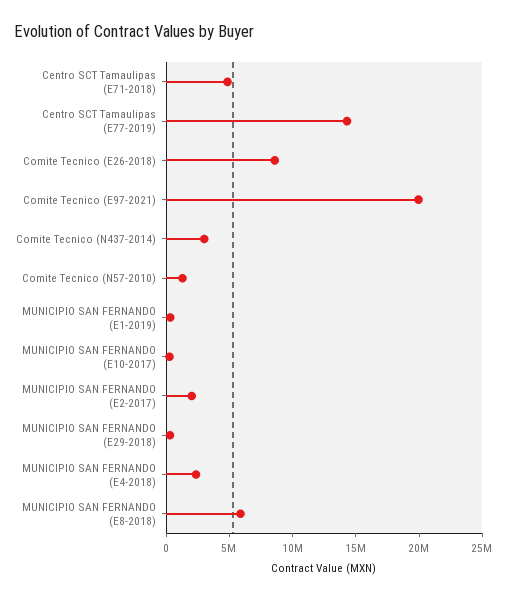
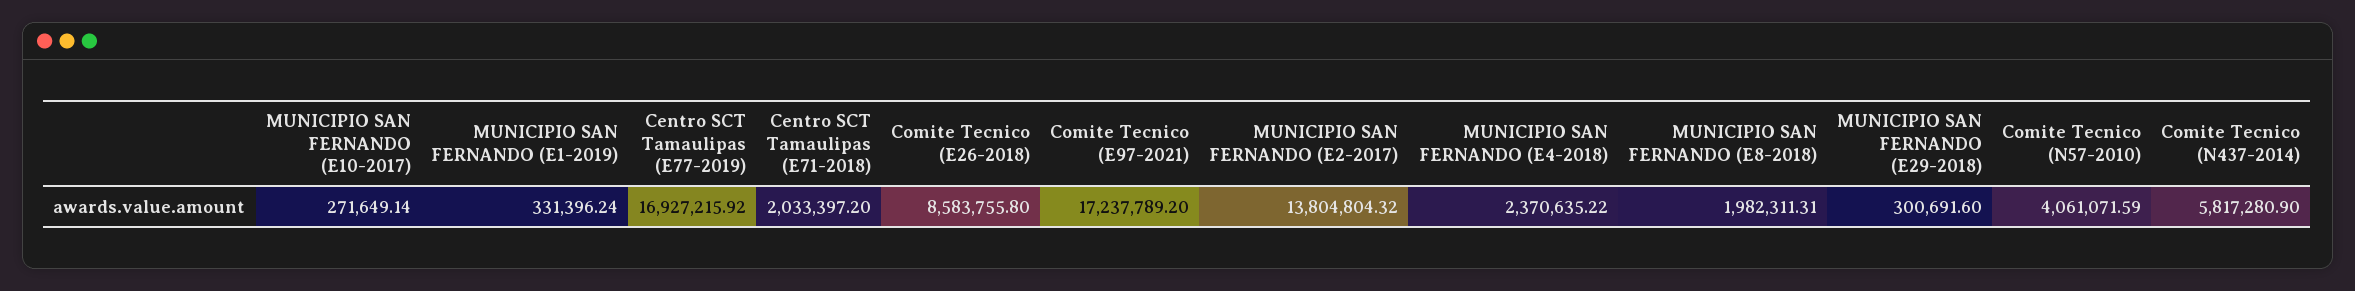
  {
-   "Centro SCT Tamaulipas (E71-2018)": 5000000,
+   "Centro SCT Tamaulipas (E71-2018)": 2033397.2,
-   "Centro SCT Tamaulipas (E77-2019)": 14000000,
+   "Centro SCT Tamaulipas (E77-2019)": 16927215.92,
    "Comite Tecnico (E26-2018)": 8583755.8,
-   "Comite Tecnico (E97-2021)": 20000000,
+   "Comite Tecnico (E97-2021)": 17237789.2,
-   "Comite Tecnico (N437-2014)": 3000000,
+   "Comite Tecnico (N437-2014)": 5817280.9,
-   "Comite Tecnico (N57-2010)": 1000000,
+   "Comite Tecnico (N57-2010)": 4061071.59,
    "MUNICIPIO SAN FERNANDO (E1-2019)": 331396.24,
    "MUNICIPIO SAN FERNANDO (E10-2017)": 271649.14,
-   "MUNICIPIO SAN FERNANDO (E2-2017)": 2000000,
+   "MUNICIPIO SAN FERNANDO (E2-2017)": 13804804.32,
    "MUNICIPIO SAN FERNANDO (E29-2018)": 300691.6,
    "MUNICIPIO SAN FERNANDO (E4-2018)": 2370635.22,
-   "MUNICIPIO SAN FERNANDO (E8-2018)": 6000000
+   "MUNICIPIO SAN FERNANDO (E8-2018)": 1982311.31
  }

